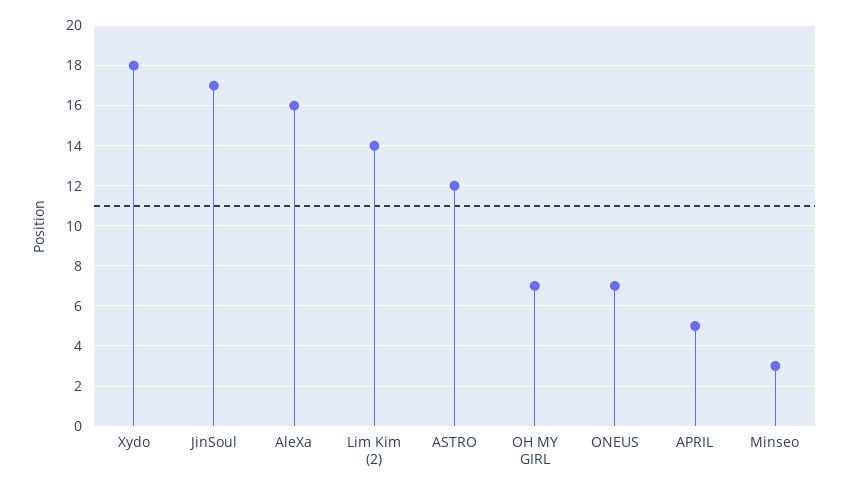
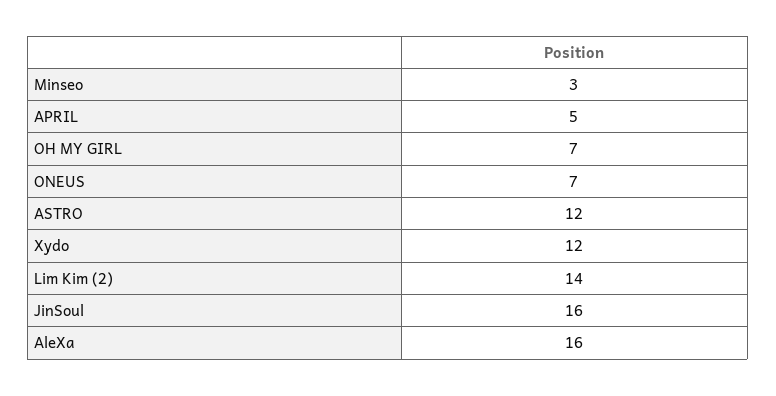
  {
-   "Xydo": 18,
+   "Xydo": 12,
-   "JinSoul": 17,
+   "JinSoul": 16,
    "AleXa": 16,
    "Lim Kim (2)": 14,
    "ASTRO": 12,
    "OH MY GIRL": 7,
    "ONEUS": 7,
    "APRIL": 5,
    "Minseo": 3
  }

